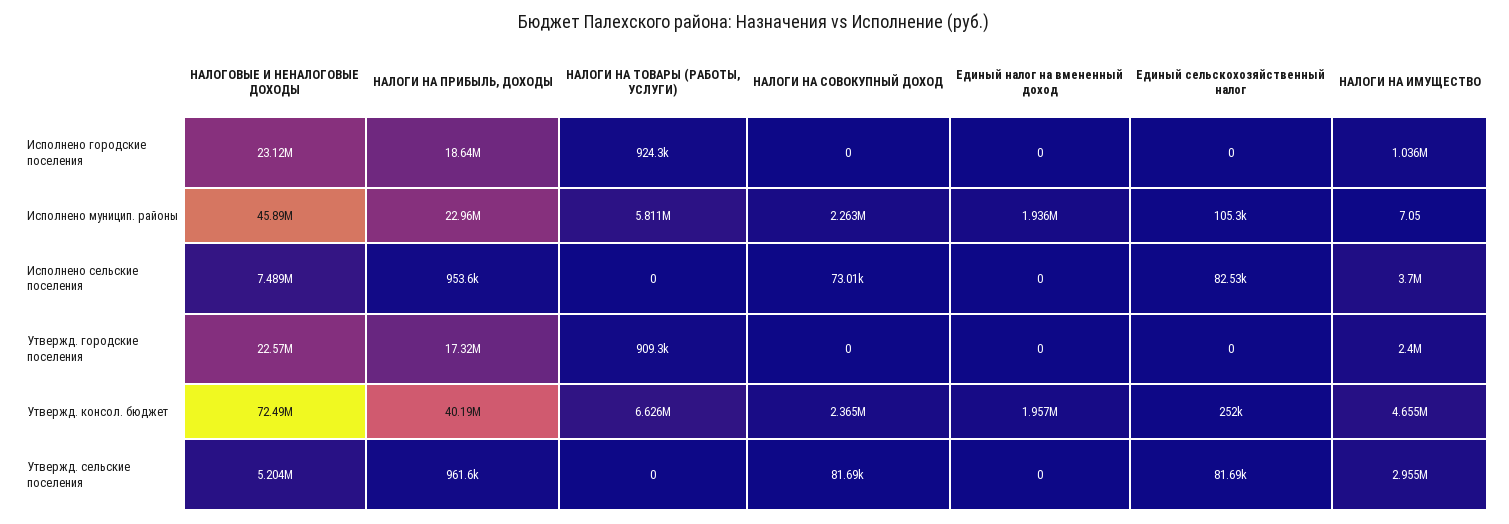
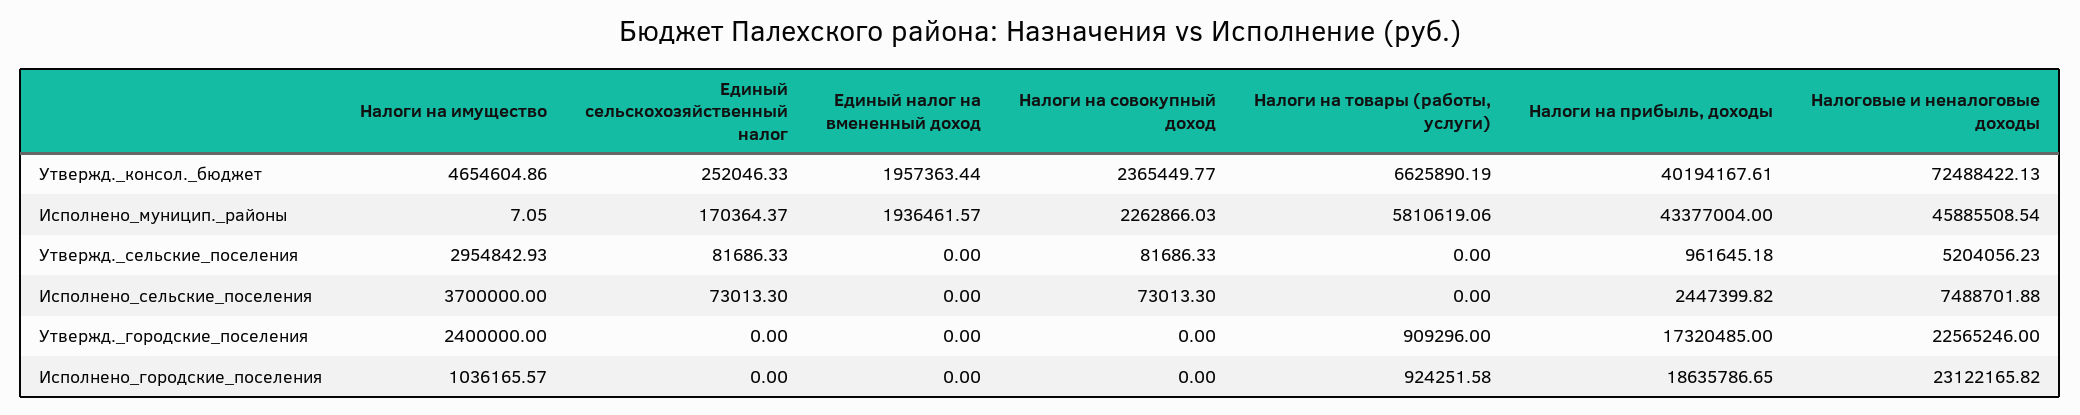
  {
    "НАЛОГОВЫЕ И НЕНАЛОГОВЫЕ ДОХОДЫ": {
      "Исполнено городские поселения": 23122165.82,
      "Исполнено муницип. районы": 45885508.54,
      "Исполнено сельские поселения": 7488701.88,
      "Утвержд. городские поселения": 22565246,
      "Утвержд. консол. бюджет": 72488422.13,
      "Утвержд. сельские поселения": 5204056.23
    },
    "НАЛОГИ НА ПРИБЫЛЬ, ДОХОДЫ": {
      "Исполнено городские поселения": 18635786.65,
-     "Исполнено муницип. районы": 22960000,
+     "Исполнено муницип. районы": 43377004,
-     "Исполнено сельские поселения": 953600,
+     "Исполнено сельские поселения": 2447399.82,
      "Утвержд. городские поселения": 17320485,
      "Утвержд. консол. бюджет": 40194167.61,
      "Утвержд. сельские поселения": 961645.18
    },
    "НАЛОГИ НА ТОВАРЫ (РАБОТЫ, УСЛУГИ)": {
      "Исполнено городские поселения": 924251.58,
      "Исполнено муницип. районы": 5810619.06,
      "Исполнено сельские поселения": 0,
      "Утвержд. городские поселения": 909296,
      "Утвержд. консол. бюджет": 6625890.19,
      "Утвержд. сельские поселения": 0
    },
    "НАЛОГИ НА СОВОКУПНЫЙ ДОХОД": {
      "Исполнено городские поселения": 0,
      "Исполнено муницип. районы": 2262866.03,
      "Исполнено сельские поселения": 73013.3,
      "Утвержд. городские поселения": 0,
      "Утвержд. консол. бюджет": 2365449.77,
      "Утвержд. сельские поселения": 81686.33
    },
    "Единый налог на вмененный доход": {
      "Исполнено городские поселения": 0,
      "Исполнено муницип. районы": 1936461.57,
      "Исполнено сельские поселения": 0,
      "Утвержд. городские поселения": 0,
      "Утвержд. консол. бюджет": 1957363.44,
      "Утвержд. сельские поселения": 0
    },
    "Единый сельскохозяйственный налог": {
      "Исполнено городские поселения": 0,
-     "Исполнено муницип. районы": 105300,
+     "Исполнено муницип. районы": 170364.37,
-     "Исполнено сельские поселения": 82530,
+     "Исполнено сельские поселения": 73013.3,
      "Утвержд. городские поселения": 0,
      "Утвержд. консол. бюджет": 252046.33,
      "Утвержд. сельские поселения": 81686.33
    },
    "НАЛОГИ НА ИМУЩЕСТВО": {
      "Исполнено городские поселения": 1036165.57,
      "Исполнено муницип. районы": 7.05,
      "Исполнено сельские поселения": 3700000,
      "Утвержд. городские поселения": 2400000,
      "Утвержд. консол. бюджет": 4654604.86,
      "Утвержд. сельские поселения": 2954842.93
    }
  }

